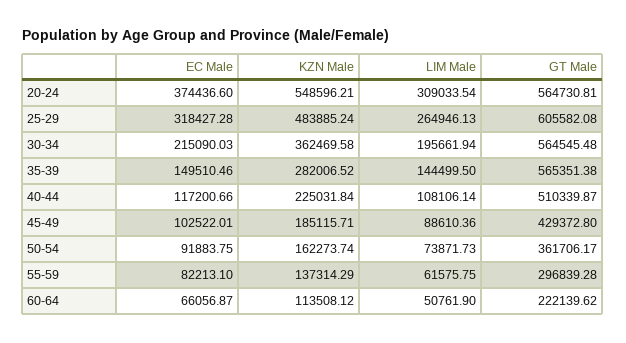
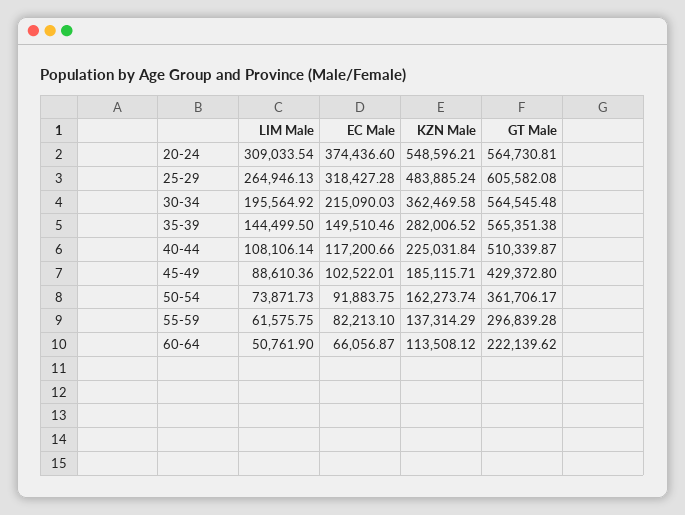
  {
    "EC Male": {
      "20-24": 374436.6,
      "25-29": 318427.28,
      "30-34": 215090.03,
      "35-39": 149510.46,
      "40-44": 117200.66,
      "45-49": 102522.01,
      "50-54": 91883.75,
      "55-59": 82213.1,
      "60-64": 66056.87
    },
    "KZN Male": {
      "20-24": 548596.21,
      "25-29": 483885.24,
      "30-34": 362469.58,
      "35-39": 282006.52,
      "40-44": 225031.84,
      "45-49": 185115.71,
      "50-54": 162273.74,
      "55-59": 137314.29,
      "60-64": 113508.12
    },
    "LIM Male": {
      "20-24": 309033.54,
      "25-29": 264946.13,
-     "30-34": 195661.94,
+     "30-34": 195564.92,
      "35-39": 144499.5,
      "40-44": 108106.14,
      "45-49": 88610.36,
      "50-54": 73871.73,
      "55-59": 61575.75,
      "60-64": 50761.9
    },
    "GT Male": {
      "20-24": 564730.81,
      "25-29": 605582.08,
      "30-34": 564545.48,
      "35-39": 565351.38,
      "40-44": 510339.87,
      "45-49": 429372.8,
      "50-54": 361706.17,
      "55-59": 296839.28,
      "60-64": 222139.62
    }
  }

